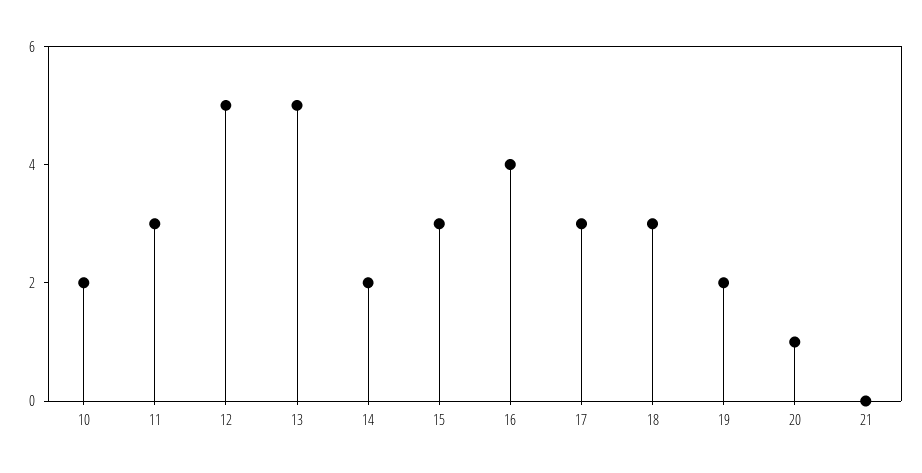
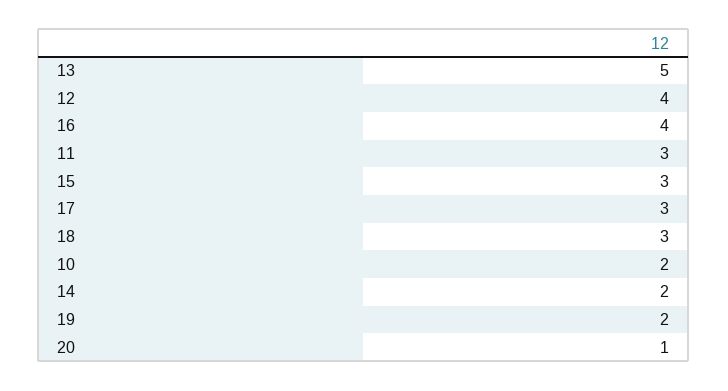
  {
    "10": 2,
    "11": 3,
-   "12": 5,
+   "12": 4,
    "13": 5,
    "14": 2,
    "15": 3,
    "16": 4,
    "17": 3,
    "18": 3,
    "19": 2,
-   "20": 1,
+   "20": 1
-   "21": 0
  }

